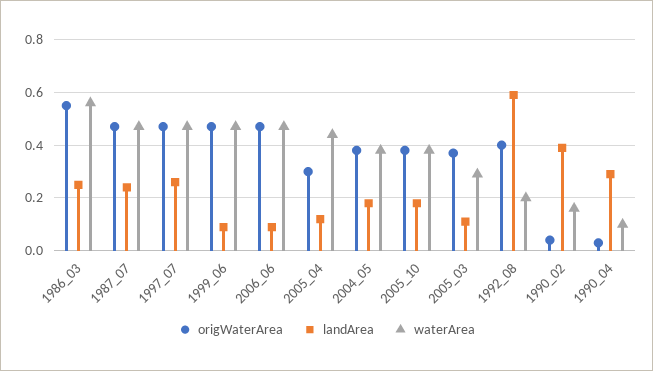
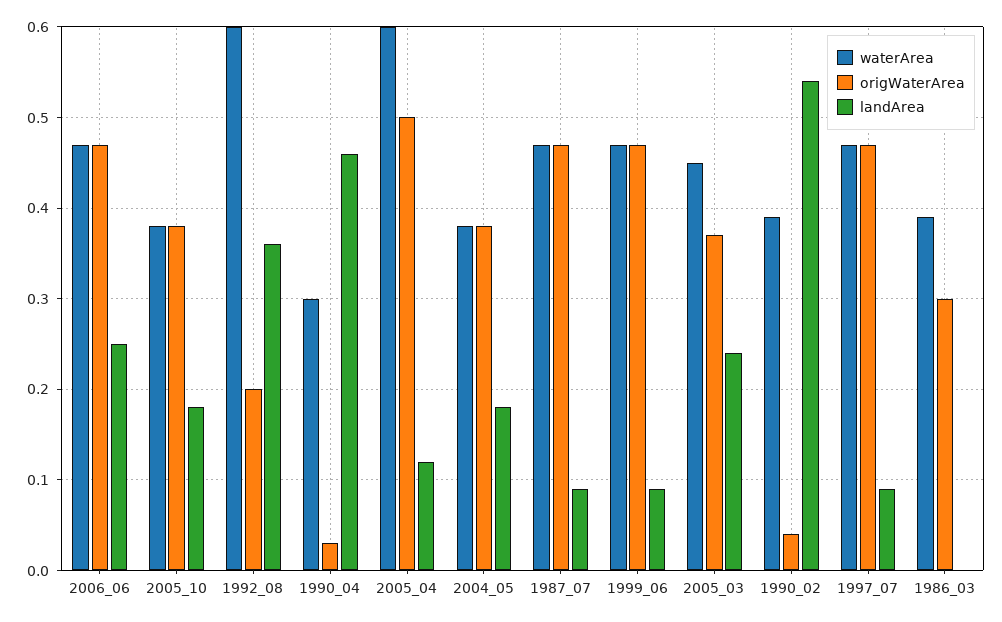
  {
    "origWaterArea": {
-     "1986_03": 0.55,
+     "1986_03": 0.3,
      "1987_07": 0.47,
      "1997_07": 0.47,
      "1999_06": 0.47,
      "2006_06": 0.47,
-     "2005_04": 0.3,
+     "2005_04": 0.5,
      "2004_05": 0.38,
      "2005_10": 0.38,
      "2005_03": 0.37,
-     "1992_08": 0.4,
+     "1992_08": 0.2,
      "1990_02": 0.04,
      "1990_04": 0.03
    },
    "landArea": {
-     "1986_03": 0.25,
+     "1986_03": 0,
-     "1987_07": 0.25,
+     "1987_07": 0.09,
-     "1997_07": 0.25,
+     "1997_07": 0.09,
      "1999_06": 0.09,
-     "2006_06": 0.1,
+     "2006_06": 0.25,
      "2005_04": 0.12,
      "2004_05": 0.18,
      "2005_10": 0.18,
-     "2005_03": 0.1,
+     "2005_03": 0.24,
-     "1992_08": 0.6,
+     "1992_08": 0.36,
-     "1990_02": 0.4,
+     "1990_02": 0.54,
-     "1990_04": 0.3
+     "1990_04": 0.46
    },
    "waterArea": {
-     "1986_03": 0.55,
+     "1986_03": 0.39,
      "1987_07": 0.47,
      "1997_07": 0.47,
      "1999_06": 0.47,
      "2006_06": 0.47,
-     "2005_04": 0.45,
+     "2005_04": 0.6,
      "2004_05": 0.38,
      "2005_10": 0.38,
-     "2005_03": 0.3,
+     "2005_03": 0.45,
-     "1992_08": 0.2,
+     "1992_08": 0.6,
-     "1990_02": 0.15,
+     "1990_02": 0.39,
-     "1990_04": 0.1
+     "1990_04": 0.3
    }
  }

